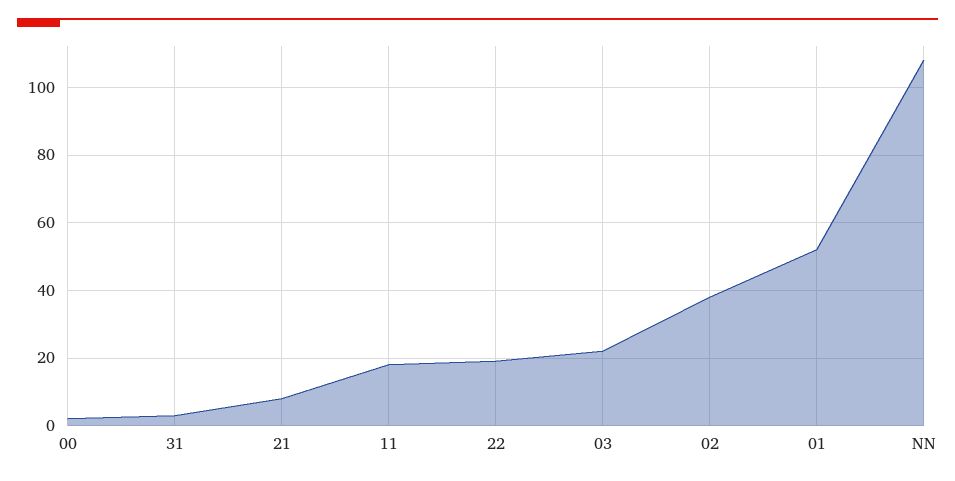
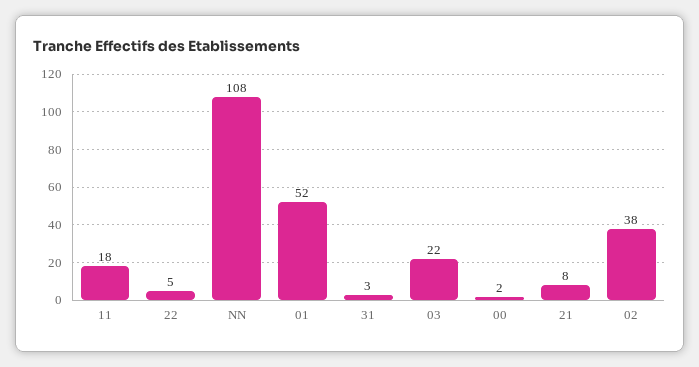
  {
    "00": 2,
    "31": 3,
    "21": 8,
    "11": 18,
-   "22": 20,
+   "22": 5,
    "03": 22,
    "02": 38,
    "01": 52,
    "NN": 108
  }

